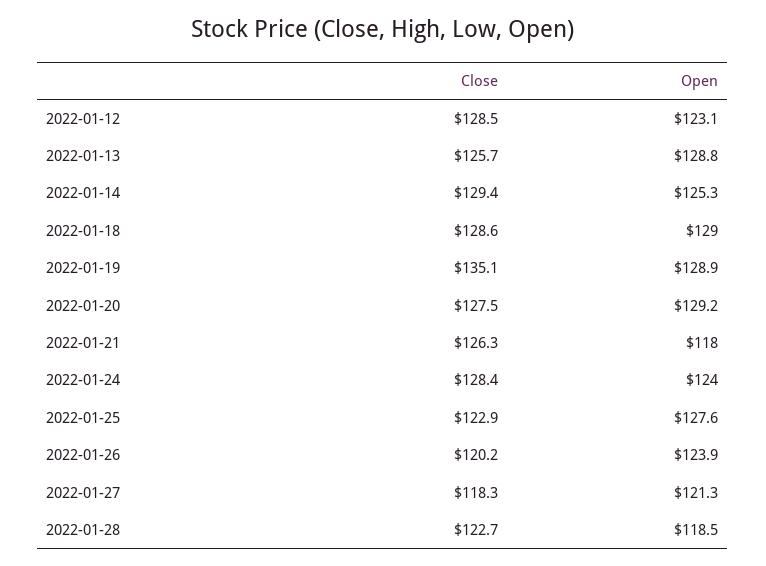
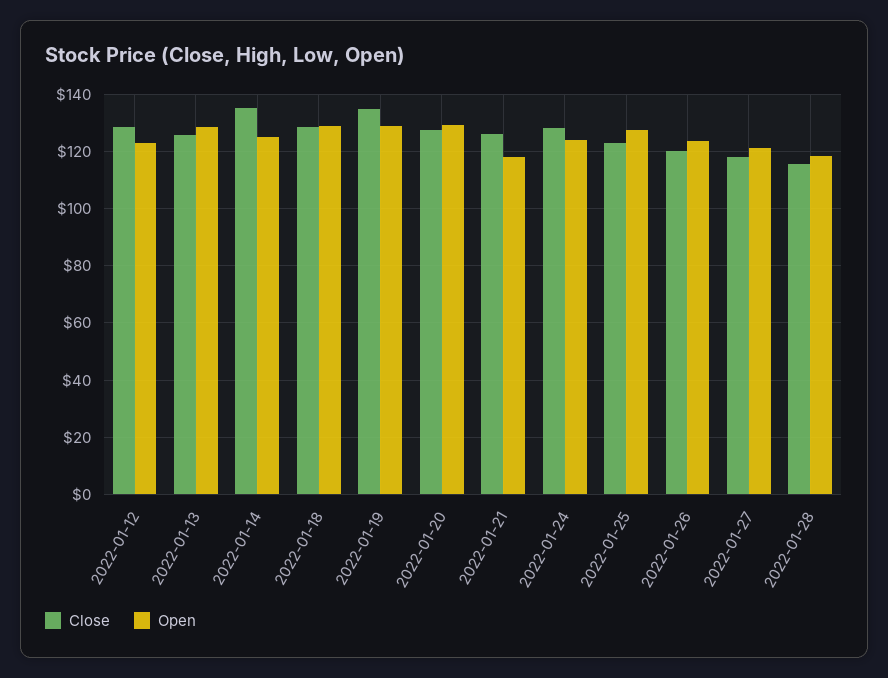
  {
    "Close": {
      "2022-01-12": 128.5,
      "2022-01-13": 125.7,
-     "2022-01-14": 129.4,
+     "2022-01-14": 135,
      "2022-01-18": 128.6,
      "2022-01-19": 135.1,
      "2022-01-20": 127.5,
      "2022-01-21": 126.3,
      "2022-01-24": 128.4,
      "2022-01-25": 122.9,
      "2022-01-26": 120.2,
      "2022-01-27": 118.3,
-     "2022-01-28": 122.7
+     "2022-01-28": 115
    },
    "Open": {
      "2022-01-12": 123.1,
      "2022-01-13": 128.8,
      "2022-01-14": 125.3,
      "2022-01-18": 129,
      "2022-01-19": 128.9,
      "2022-01-20": 129.2,
      "2022-01-21": 118,
      "2022-01-24": 124,
      "2022-01-25": 127.6,
      "2022-01-26": 123.9,
      "2022-01-27": 121.3,
      "2022-01-28": 118.5
    }
  }

